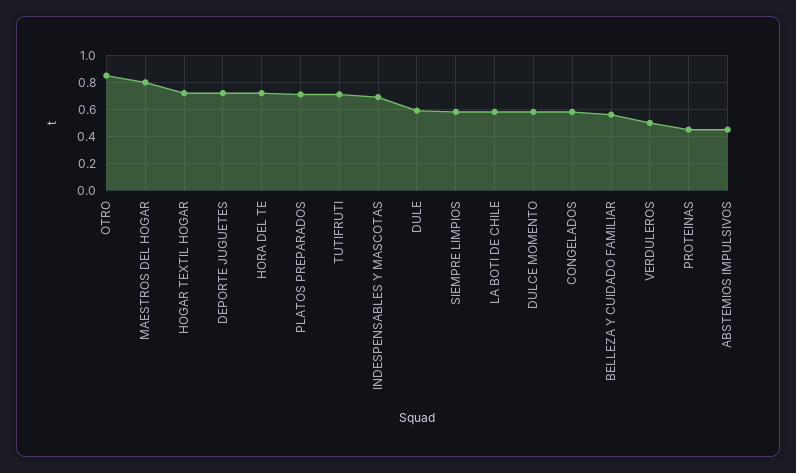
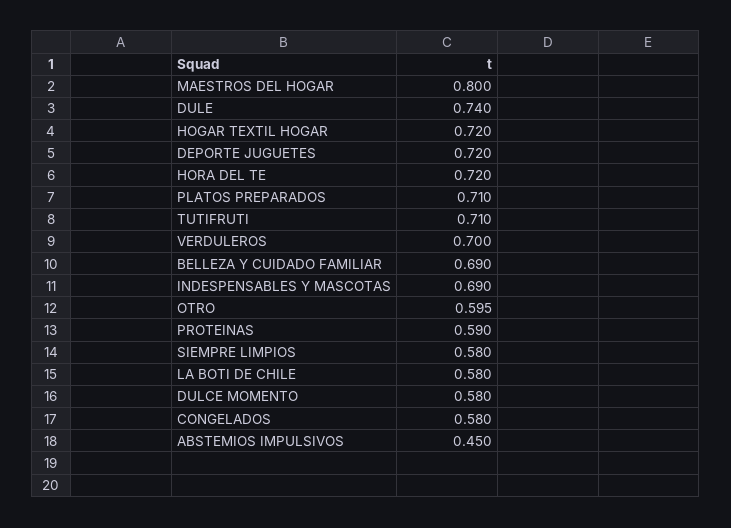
  {
-   "OTRO": 0.85,
+   "OTRO": 0.595,
    "MAESTROS DEL HOGAR": 0.8,
    "HOGAR TEXTIL HOGAR": 0.72,
    "DEPORTE JUGUETES": 0.72,
    "HORA DEL TE": 0.72,
    "PLATOS PREPARADOS": 0.71,
    "TUTIFRUTI": 0.71,
    "INDESPENSABLES Y MASCOTAS": 0.69,
-   "DULE": 0.6,
+   "DULE": 0.74,
    "SIEMPRE LIMPIOS": 0.58,
    "LA BOTI DE CHILE": 0.58,
    "DULCE MOMENTO": 0.58,
    "CONGELADOS": 0.58,
-   "BELLEZA Y CUIDADO FAMILIAR": 0.55,
+   "BELLEZA Y CUIDADO FAMILIAR": 0.69,
-   "VERDULEROS": 0.5,
+   "VERDULEROS": 0.7,
-   "PROTEINAS": 0.45,
+   "PROTEINAS": 0.59,
    "ABSTEMIOS IMPULSIVOS": 0.45
  }

